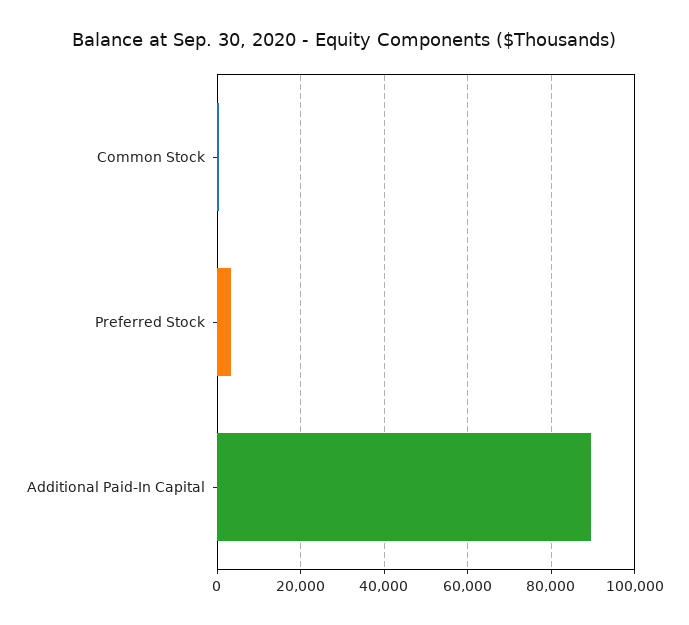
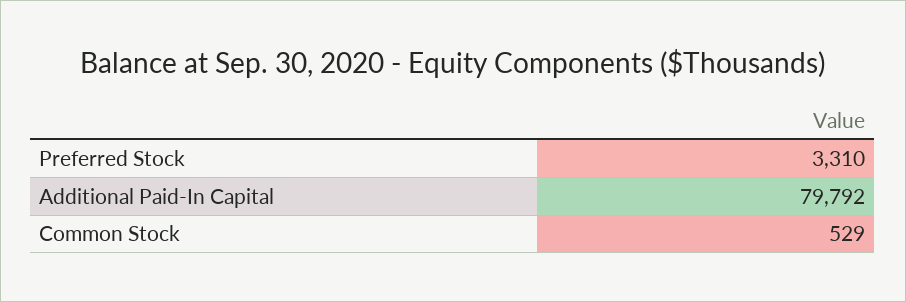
  {
    "Common Stock": 529,
    "Preferred Stock": 3310,
-   "Additional Paid-In Capital": 90000
+   "Additional Paid-In Capital": 79792
  }

